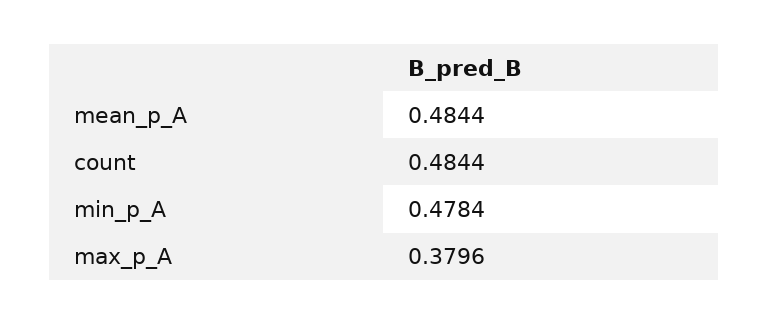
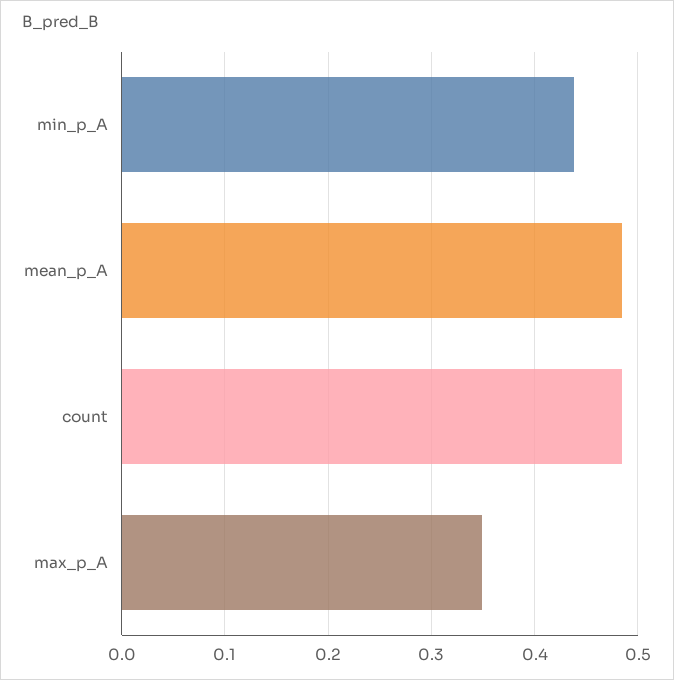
  {
    "mean_p_A": 0.4844,
    "count": 0.4844,
-   "min_p_A": 0.4784,
+   "min_p_A": 0.44,
-   "max_p_A": 0.3796
+   "max_p_A": 0.35
  }

